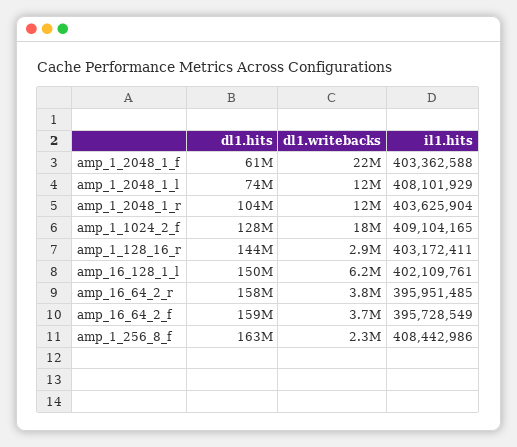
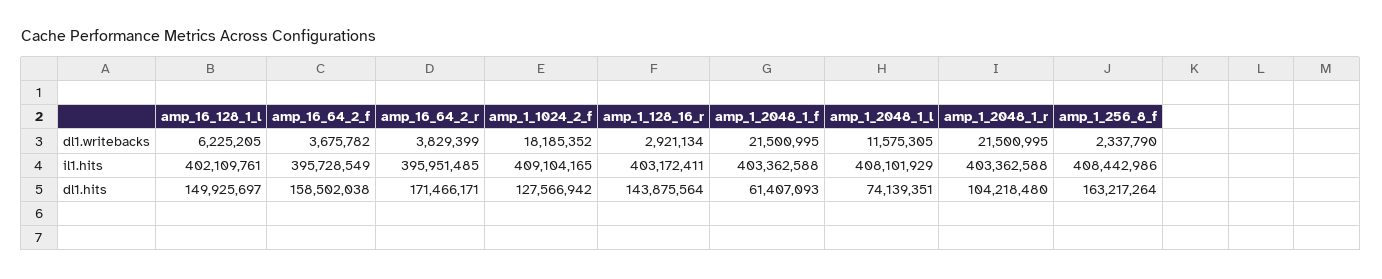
  {
    "dl1.hits": {
      "amp_1_2048_1_f": 61407093,
      "amp_1_2048_1_l": 74139351,
      "amp_1_2048_1_r": 104218480,
      "amp_1_1024_2_f": 127566942,
      "amp_1_128_16_r": 143875564,
      "amp_16_128_1_l": 149925697,
-     "amp_16_64_2_r": 158000000,
+     "amp_16_64_2_r": 171466171,
      "amp_16_64_2_f": 158502038,
      "amp_1_256_8_f": 163217264
    },
    "dl1.writebacks": {
      "amp_1_2048_1_f": 21500995,
      "amp_1_2048_1_l": 11575305,
-     "amp_1_2048_1_r": 12000000,
+     "amp_1_2048_1_r": 21500995,
      "amp_1_1024_2_f": 18185352,
      "amp_1_128_16_r": 2921134,
      "amp_16_128_1_l": 6225205,
      "amp_16_64_2_r": 3829399,
      "amp_16_64_2_f": 3675782,
      "amp_1_256_8_f": 2337790
    },
    "il1.hits": {
      "amp_1_2048_1_f": 403362588,
      "amp_1_2048_1_l": 408101929,
-     "amp_1_2048_1_r": 403625904,
+     "amp_1_2048_1_r": 403362588,
      "amp_1_1024_2_f": 409104165,
      "amp_1_128_16_r": 403172411,
      "amp_16_128_1_l": 402109761,
      "amp_16_64_2_r": 395951485,
      "amp_16_64_2_f": 395728549,
      "amp_1_256_8_f": 408442986
    }
  }

